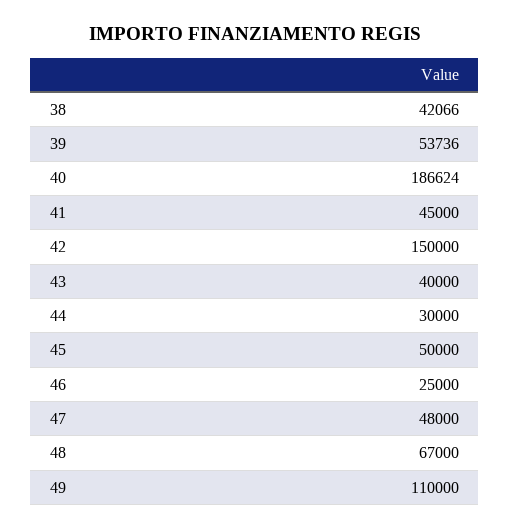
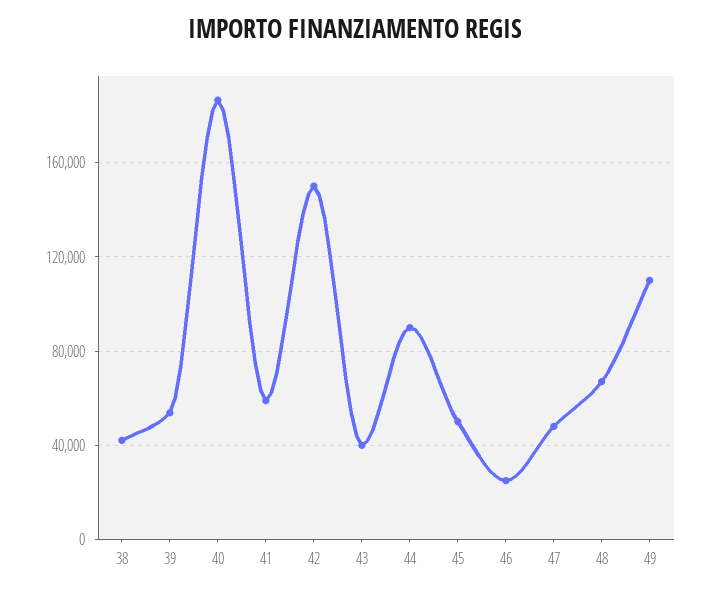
  {
    "38": 42066,
    "39": 53736,
    "40": 186624,
-   "41": 45000,
+   "41": 60000,
    "42": 150000,
    "43": 40000,
-   "44": 30000,
+   "44": 90000,
    "45": 50000,
    "46": 25000,
    "47": 48000,
    "48": 67000,
    "49": 110000
  }

